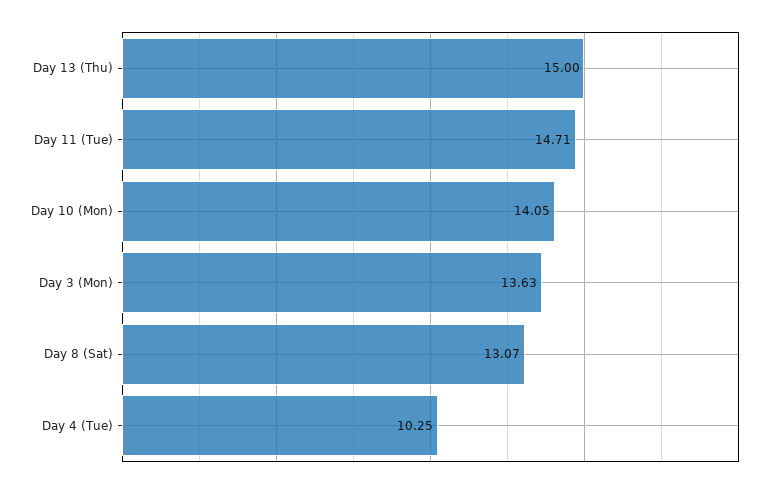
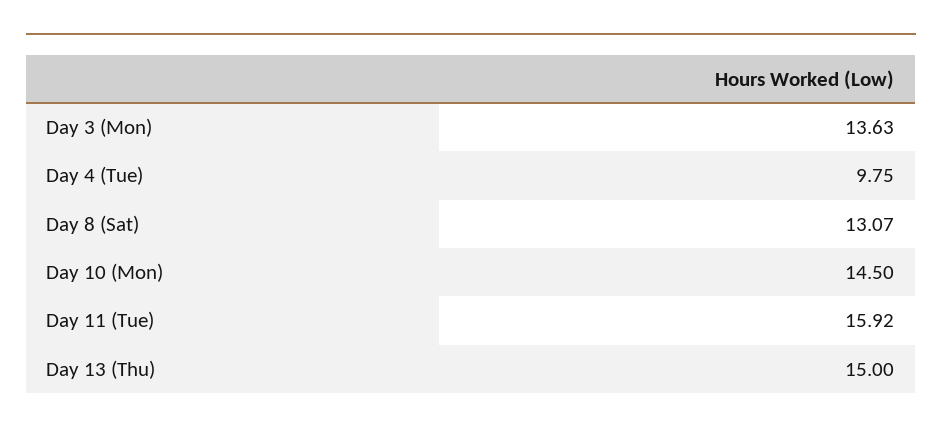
  {
    "Day 13 (Thu)": 15,
-   "Day 11 (Tue)": 14.71,
+   "Day 11 (Tue)": 15.92,
-   "Day 10 (Mon)": 14.05,
+   "Day 10 (Mon)": 14.5,
    "Day 3 (Mon)": 13.63,
    "Day 8 (Sat)": 13.07,
-   "Day 4 (Tue)": 10.25
+   "Day 4 (Tue)": 9.75
  }

